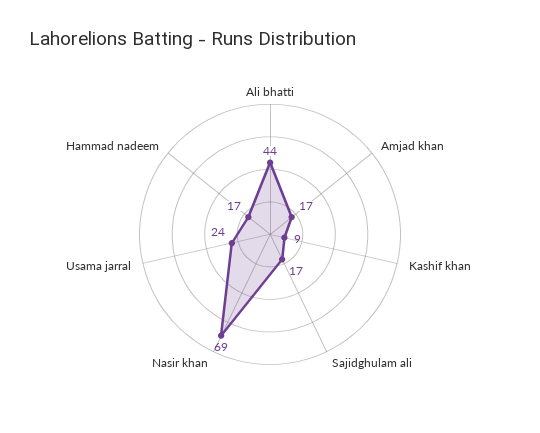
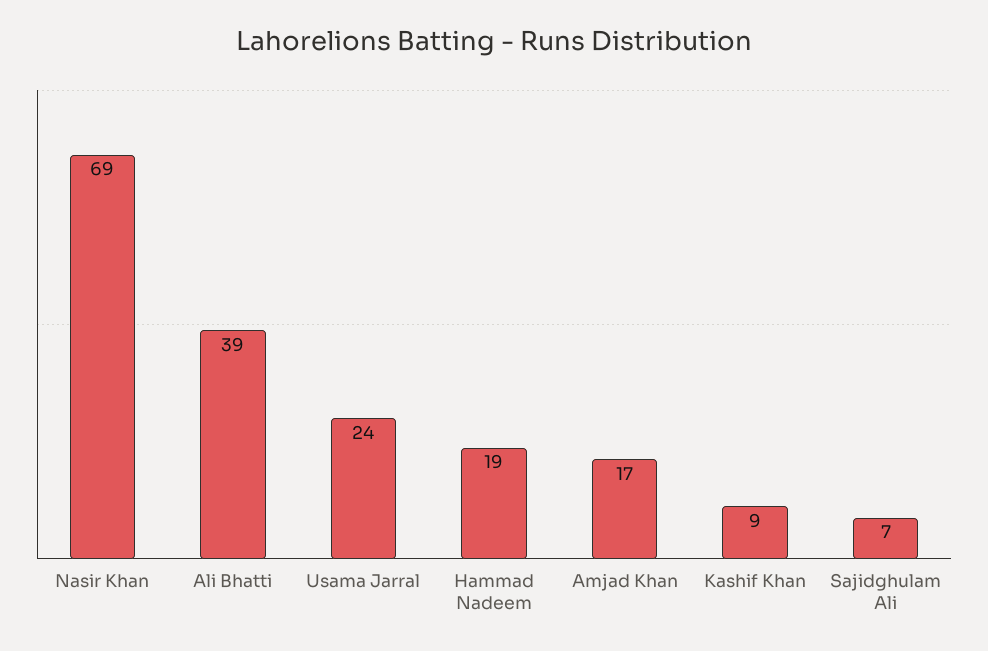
  {
-   "Ali bhatti": 44,
+   "Ali bhatti": 39,
    "Amjad khan": 17,
    "Kashif khan": 9,
-   "Sajidghulam ali": 17,
+   "Sajidghulam ali": 7,
    "Nasir khan": 69,
    "Usama jarral": 24,
-   "Hammad nadeem": 17
+   "Hammad nadeem": 19
  }

